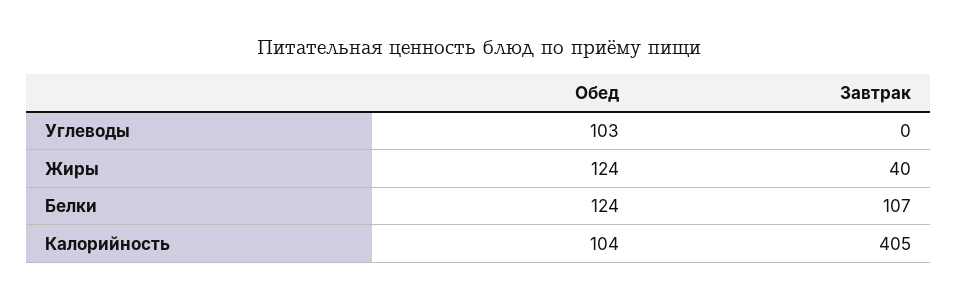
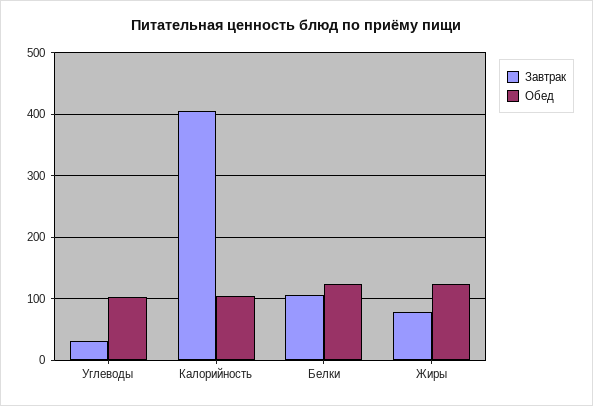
  {
    "Обед": {
      "Углеводы": 103,
      "Жиры": 124,
      "Белки": 124,
      "Калорийность": 104
    },
    "Завтрак": {
-     "Углеводы": 0,
+     "Углеводы": 30,
-     "Жиры": 40,
+     "Жиры": 80,
      "Белки": 107,
      "Калорийность": 405
    }
  }

